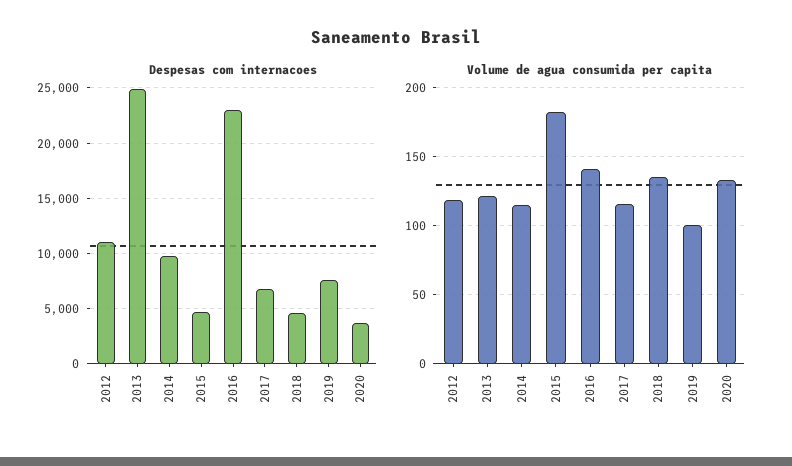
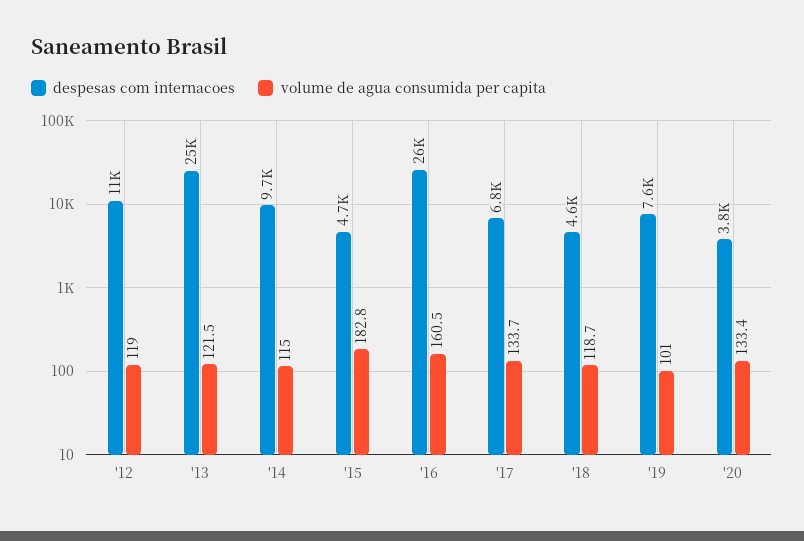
  {
    "Despesas com internacoes": {
      "2012": 11000,
      "2013": 25000,
      "2014": 9700,
      "2015": 4700,
-     "2016": 23000,
+     "2016": 26000,
      "2017": 6800,
      "2018": 4600,
      "2019": 7600,
      "2020": 3800
    },
    "Volume de agua consumida per capita": {
      "2012": 119,
      "2013": 121.5,
      "2014": 115,
      "2015": 182.8,
-     "2016": 140,
+     "2016": 160.5,
-     "2017": 115,
+     "2017": 133.7,
-     "2018": 135,
+     "2018": 118.7,
      "2019": 101,
      "2020": 133.4
    }
  }

